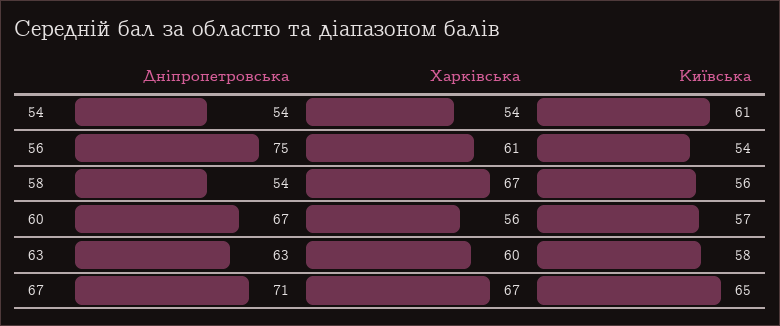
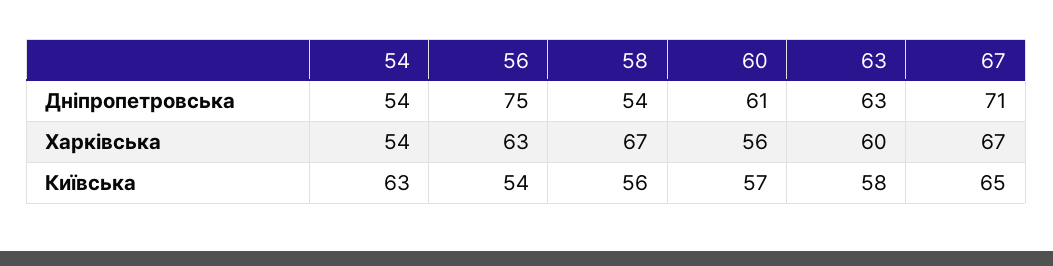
  {
    "Дніпропетровська": {
      "54": 54,
      "56": 75,
      "58": 54,
-     "60": 67,
+     "60": 61,
      "63": 63,
      "67": 71
    },
    "Харківська": {
      "54": 54,
-     "56": 61,
+     "56": 63,
      "58": 67,
      "60": 56,
      "63": 60,
      "67": 67
    },
    "Київська": {
-     "54": 61,
+     "54": 63,
      "56": 54,
      "58": 56,
      "60": 57,
      "63": 58,
      "67": 65
    }
  }

